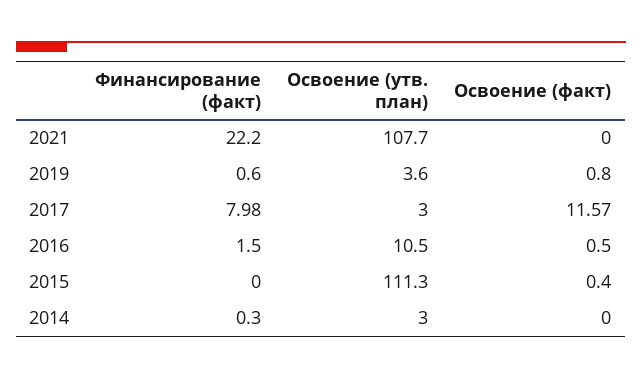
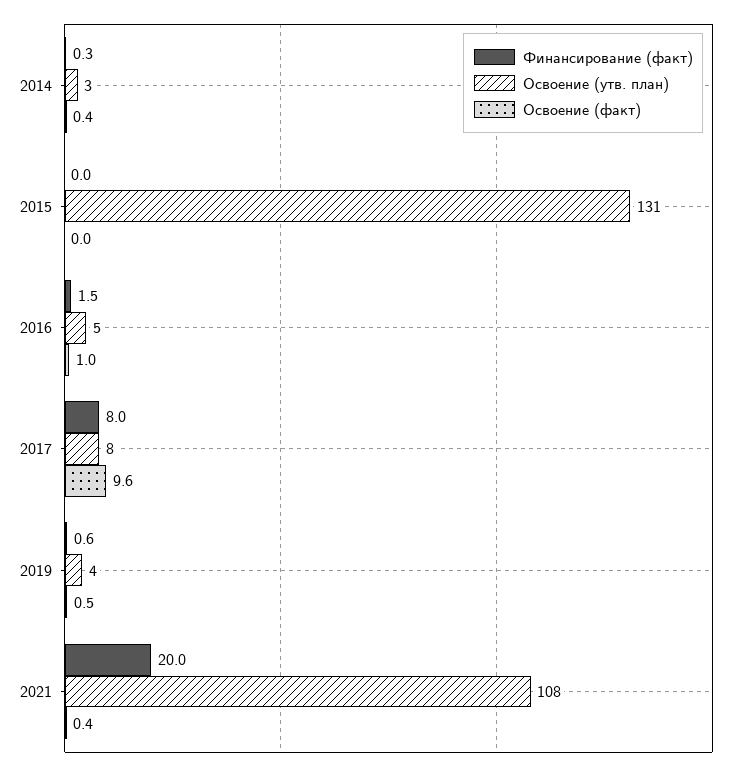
  {
    "Финансирование (факт)": {
-     "2021": 22.2,
+     "2021": 20,
      "2019": 0.6,
      "2017": 7.98,
      "2016": 1.5,
      "2015": 0,
      "2014": 0.3
    },
    "Освоение (утв. план)": {
      "2021": 107.7,
      "2019": 3.6,
-     "2017": 3,
+     "2017": 8,
-     "2016": 10.5,
+     "2016": 5,
-     "2015": 111.3,
+     "2015": 131,
      "2014": 3
    },
    "Освоение (факт)": {
-     "2021": 0,
+     "2021": 0.4,
-     "2019": 0.8,
+     "2019": 0.5,
-     "2017": 11.57,
+     "2017": 9.6,
-     "2016": 0.5,
+     "2016": 1,
-     "2015": 0.4,
+     "2015": 0,
-     "2014": 0
+     "2014": 0.4
    }
  }

